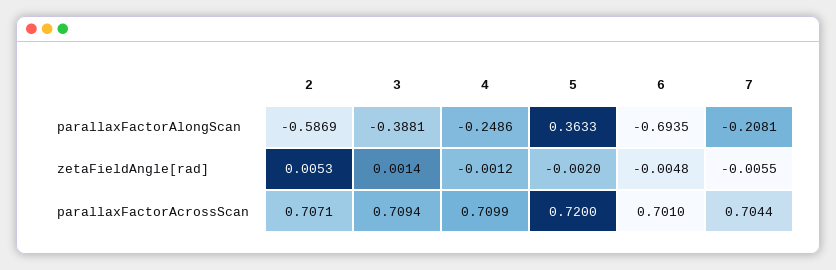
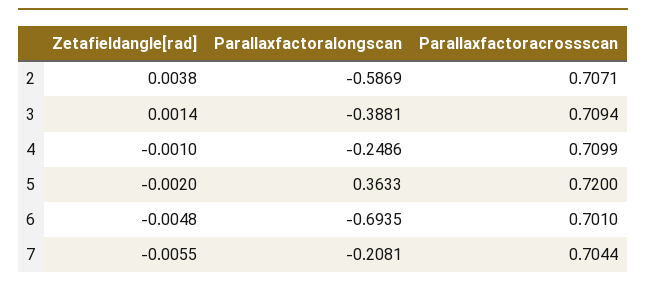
  {
    "2": {
      "parallaxFactorAlongScan": -0.5869,
-     "zetaFieldAngle[rad]": 0.0053,
+     "zetaFieldAngle[rad]": 0.0038,
      "parallaxFactorAcrossScan": 0.7071
    },
    "3": {
      "parallaxFactorAlongScan": -0.3881,
      "zetaFieldAngle[rad]": 0.0014,
      "parallaxFactorAcrossScan": 0.7094
    },
    "4": {
      "parallaxFactorAlongScan": -0.2486,
-     "zetaFieldAngle[rad]": -0.0012,
+     "zetaFieldAngle[rad]": -0.001,
      "parallaxFactorAcrossScan": 0.7099
    },
    "5": {
      "parallaxFactorAlongScan": 0.3633,
      "zetaFieldAngle[rad]": -0.002,
      "parallaxFactorAcrossScan": 0.72
    },
    "6": {
      "parallaxFactorAlongScan": -0.6935,
      "zetaFieldAngle[rad]": -0.0048,
      "parallaxFactorAcrossScan": 0.701
    },
    "7": {
      "parallaxFactorAlongScan": -0.2081,
      "zetaFieldAngle[rad]": -0.0055,
      "parallaxFactorAcrossScan": 0.7044
    }
  }

